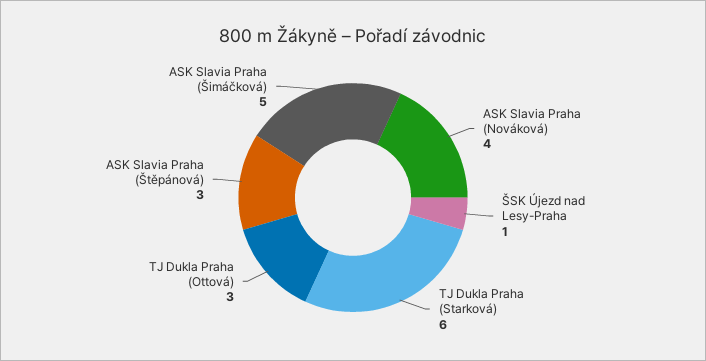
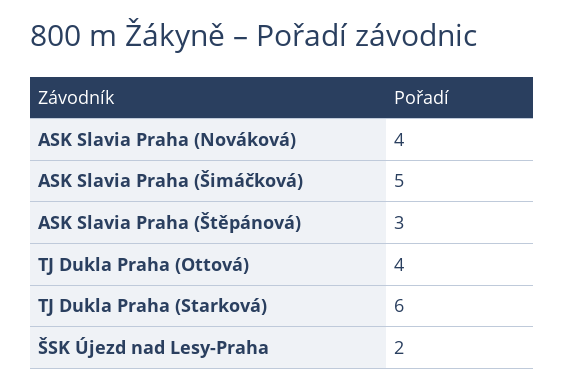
  {
    "ASK Slavia Praha (Nováková)": 4,
-   "ŠSK Újezd nad Lesy-Praha": 1,
+   "ŠSK Újezd nad Lesy-Praha": 2,
    "TJ Dukla Praha (Starková)": 6,
-   "TJ Dukla Praha (Ottová)": 3,
+   "TJ Dukla Praha (Ottová)": 4,
    "ASK Slavia Praha (Štěpánová)": 3,
    "ASK Slavia Praha (Šimáčková)": 5
  }

